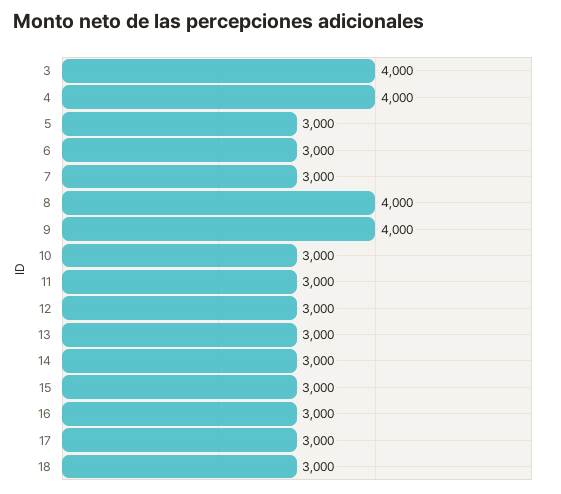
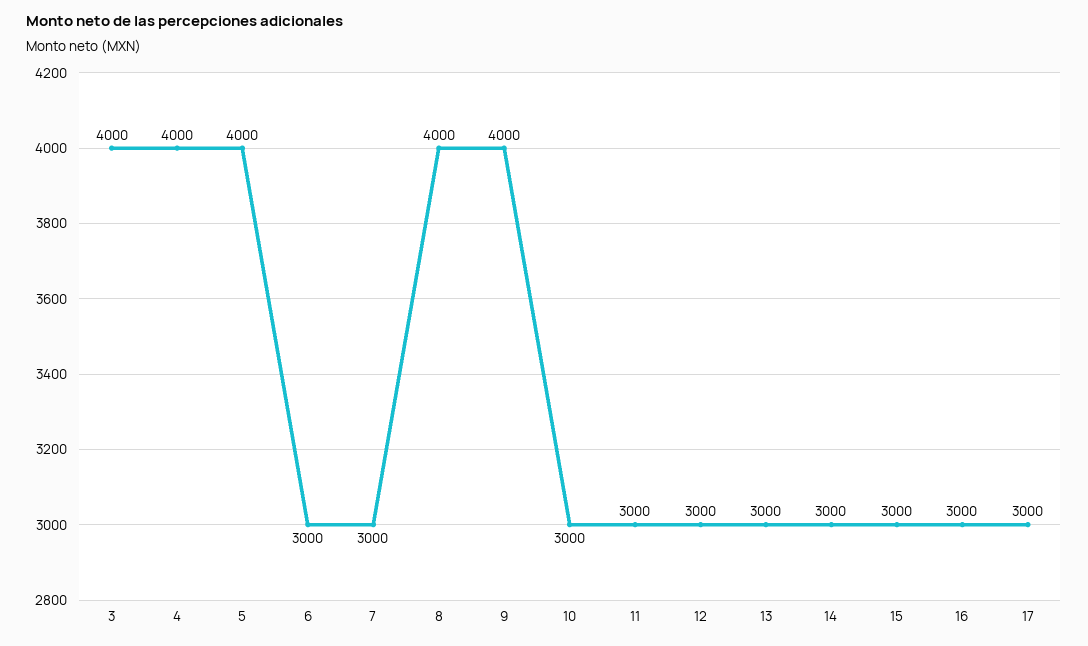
  {
    "3": 4000,
    "4": 4000,
-   "5": 3000,
+   "5": 4000,
    "6": 3000,
    "7": 3000,
    "8": 4000,
    "9": 4000,
    "10": 3000,
    "11": 3000,
    "12": 3000,
    "13": 3000,
    "14": 3000,
    "15": 3000,
    "16": 3000,
-   "17": 3000,
+   "17": 3000
-   "18": 3000
  }

